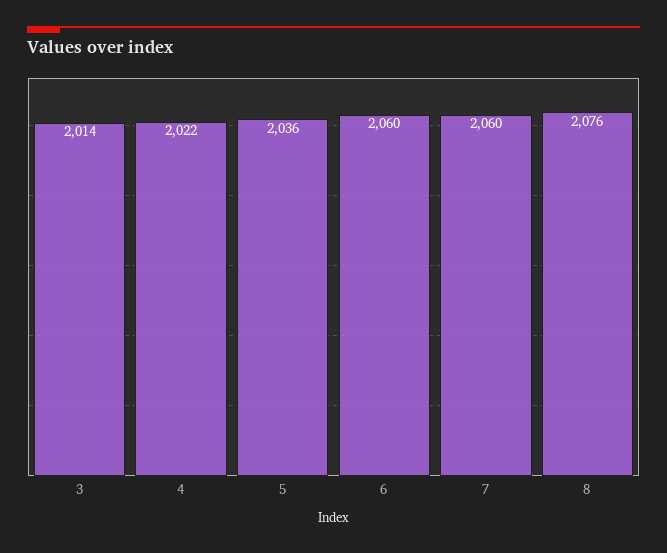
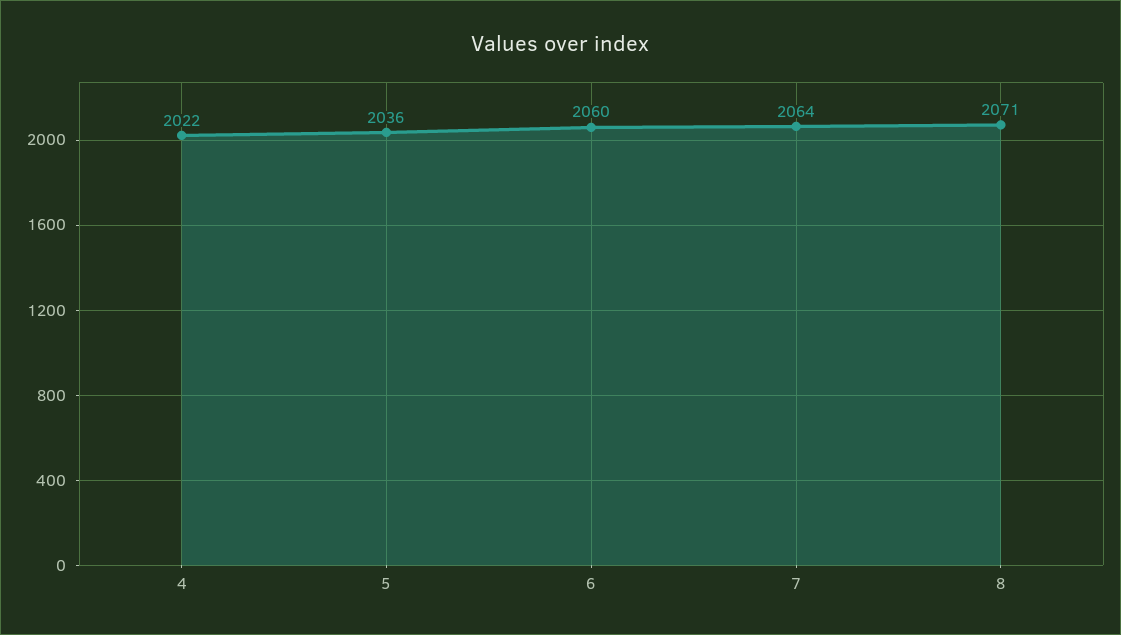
  {
-   "3": 2014,
    "4": 2022,
    "5": 2036,
    "6": 2060,
-   "7": 2060,
+   "7": 2064,
-   "8": 2076
+   "8": 2071
  }

